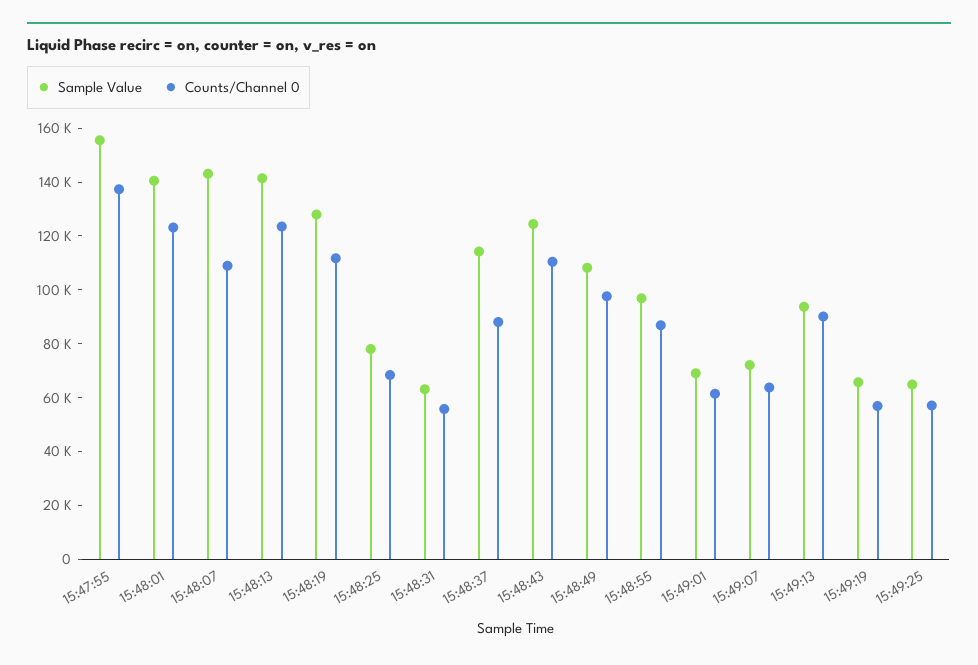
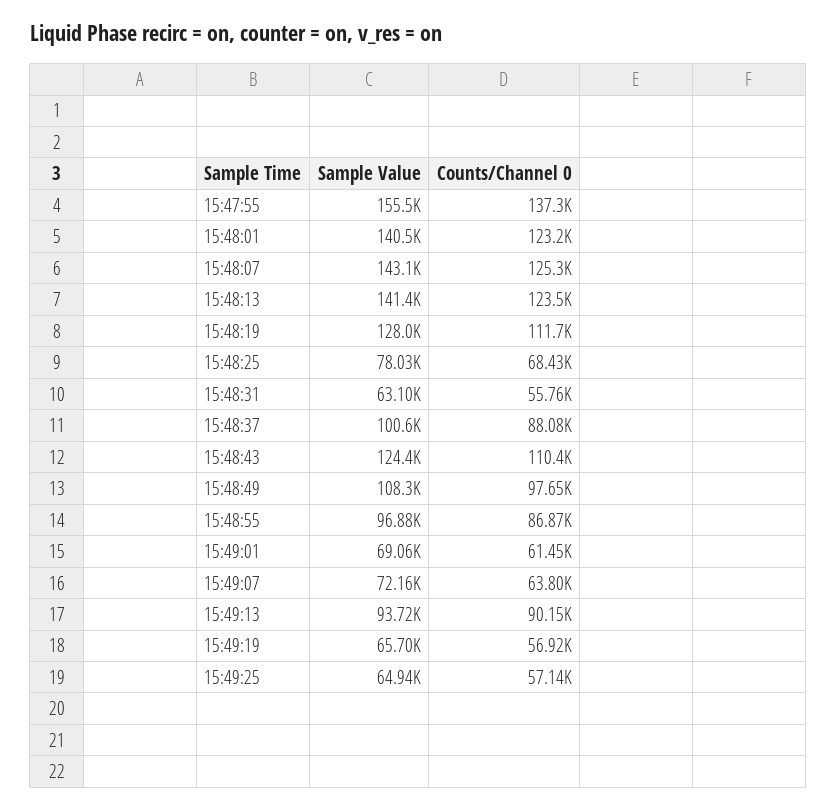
  {
    "Sample Value": {
      "15:47:55": 155500,
      "15:48:01": 140500,
      "15:48:07": 143100,
      "15:48:13": 141400,
      "15:48:19": 128000,
      "15:48:25": 78030,
      "15:48:31": 63100,
-     "15:48:37": 115000,
+     "15:48:37": 100600,
      "15:48:43": 124400,
      "15:48:49": 108300,
      "15:48:55": 96880,
      "15:49:01": 69060,
      "15:49:07": 72160,
      "15:49:13": 93720,
      "15:49:19": 65700,
      "15:49:25": 64940
    },
    "Counts/Channel 0": {
      "15:47:55": 137300,
      "15:48:01": 123200,
-     "15:48:07": 110000,
+     "15:48:07": 125300,
      "15:48:13": 123500,
      "15:48:19": 111700,
      "15:48:25": 68430,
      "15:48:31": 55760,
      "15:48:37": 88080,
      "15:48:43": 110400,
      "15:48:49": 97650,
      "15:48:55": 86870,
      "15:49:01": 61450,
      "15:49:07": 63800,
      "15:49:13": 90150,
      "15:49:19": 56920,
      "15:49:25": 57140
    }
  }

